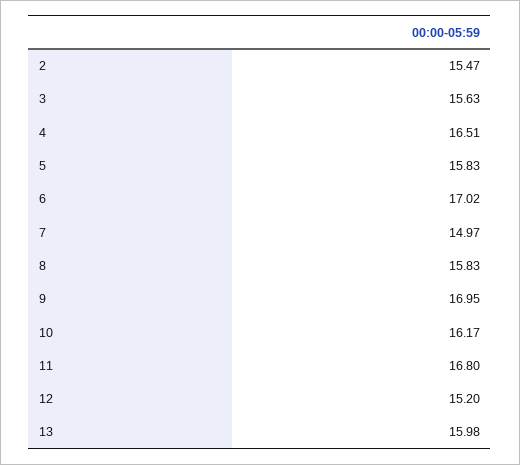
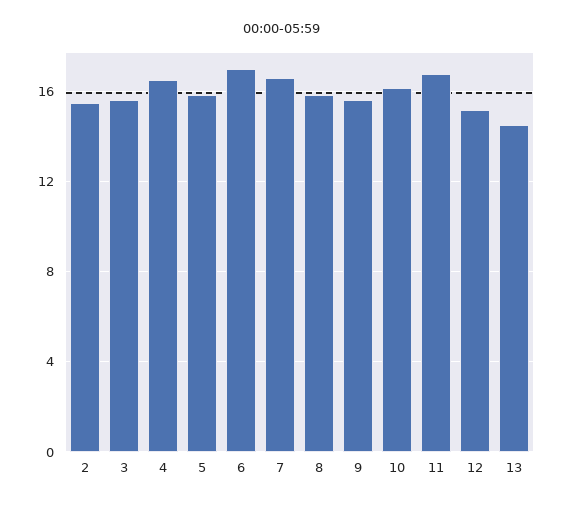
  {
    "2": 15.47,
    "3": 15.63,
    "4": 16.51,
    "5": 15.83,
    "6": 17.02,
-   "7": 14.97,
+   "7": 16.5,
    "8": 15.83,
-   "9": 16.95,
+   "9": 15.5,
    "10": 16.17,
    "11": 16.8,
    "12": 15.2,
-   "13": 15.98
+   "13": 14.5
  }

